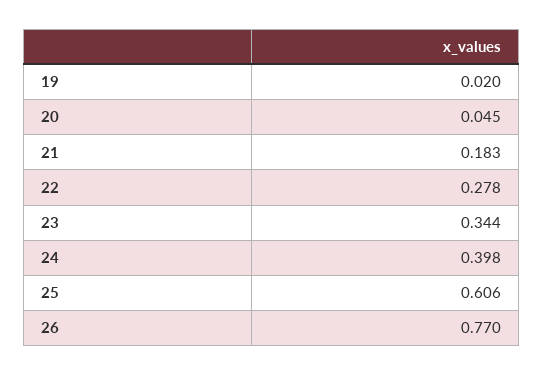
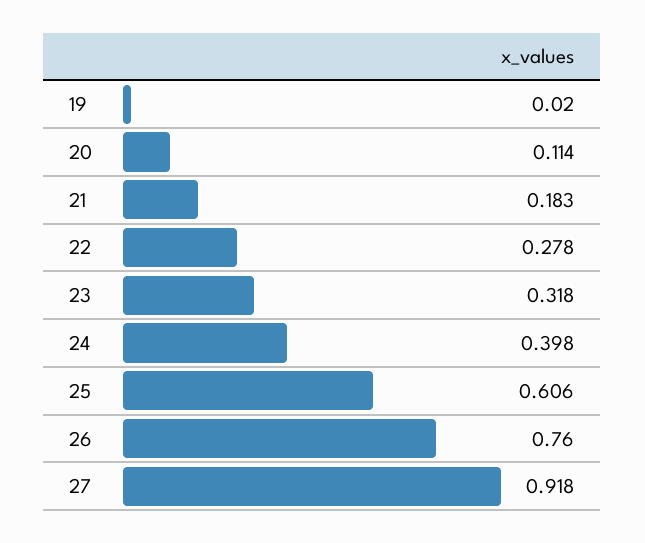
  {
    "19": 0.02,
-   "20": 0.045,
+   "20": 0.114,
    "21": 0.183,
    "22": 0.278,
-   "23": 0.344,
+   "23": 0.318,
    "24": 0.398,
    "25": 0.606,
-   "26": 0.77
+   "26": 0.76,
+   "27": 0.918
  }

